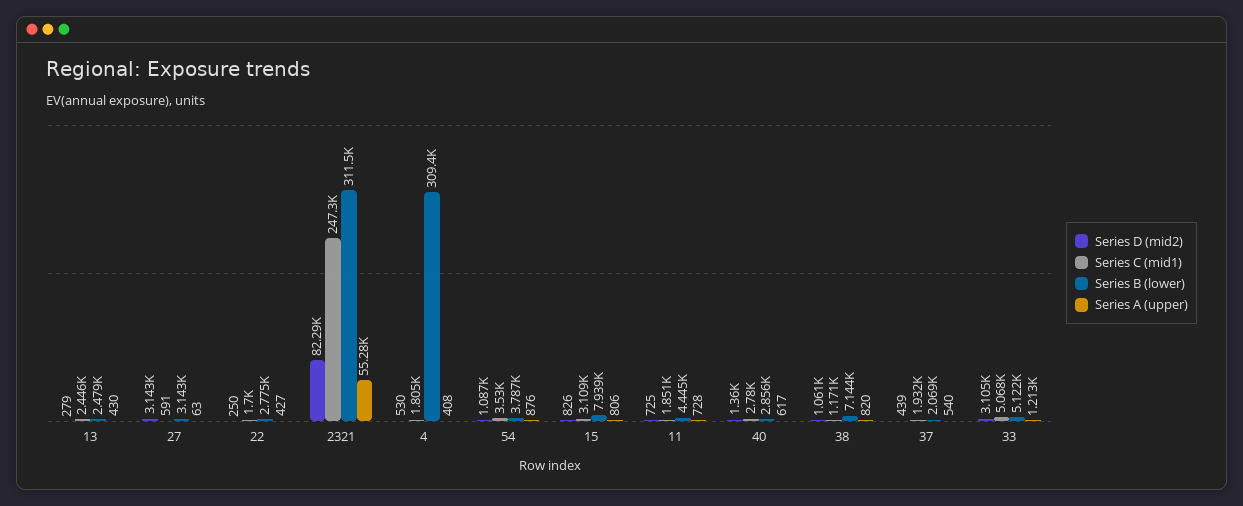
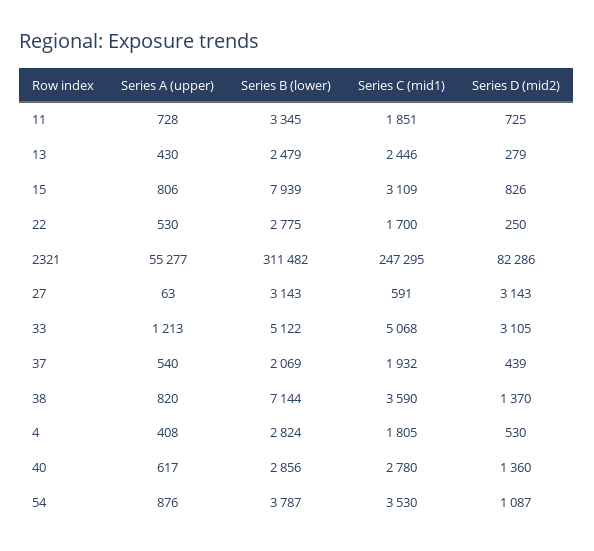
  {
    "Series D (mid2)": {
      "13": 279,
      "27": 3143,
      "22": 250,
      "2321": 82286,
      "4": 530,
      "54": 1087,
      "15": 826,
      "11": 725,
      "40": 1360,
-     "38": 1061,
+     "38": 1370,
      "37": 439,
      "33": 3105
    },
    "Series C (mid1)": {
      "13": 2446,
      "27": 591,
      "22": 1700,
      "2321": 247295,
      "4": 1805,
      "54": 3530,
      "15": 3109,
      "11": 1851,
      "40": 2780,
-     "38": 1171,
+     "38": 3590,
      "37": 1932,
      "33": 5068
    },
    "Series B (lower)": {
      "13": 2479,
      "27": 3143,
      "22": 2775,
      "2321": 311482,
-     "4": 309400,
+     "4": 2824,
      "54": 3787,
      "15": 7939,
-     "11": 4445,
+     "11": 3345,
      "40": 2856,
      "38": 7144,
      "37": 2069,
      "33": 5122
    },
    "Series A (upper)": {
      "13": 430,
      "27": 63,
-     "22": 427,
+     "22": 530,
      "2321": 55277,
      "4": 408,
      "54": 876,
      "15": 806,
      "11": 728,
      "40": 617,
      "38": 820,
      "37": 540,
      "33": 1213
    }
  }

